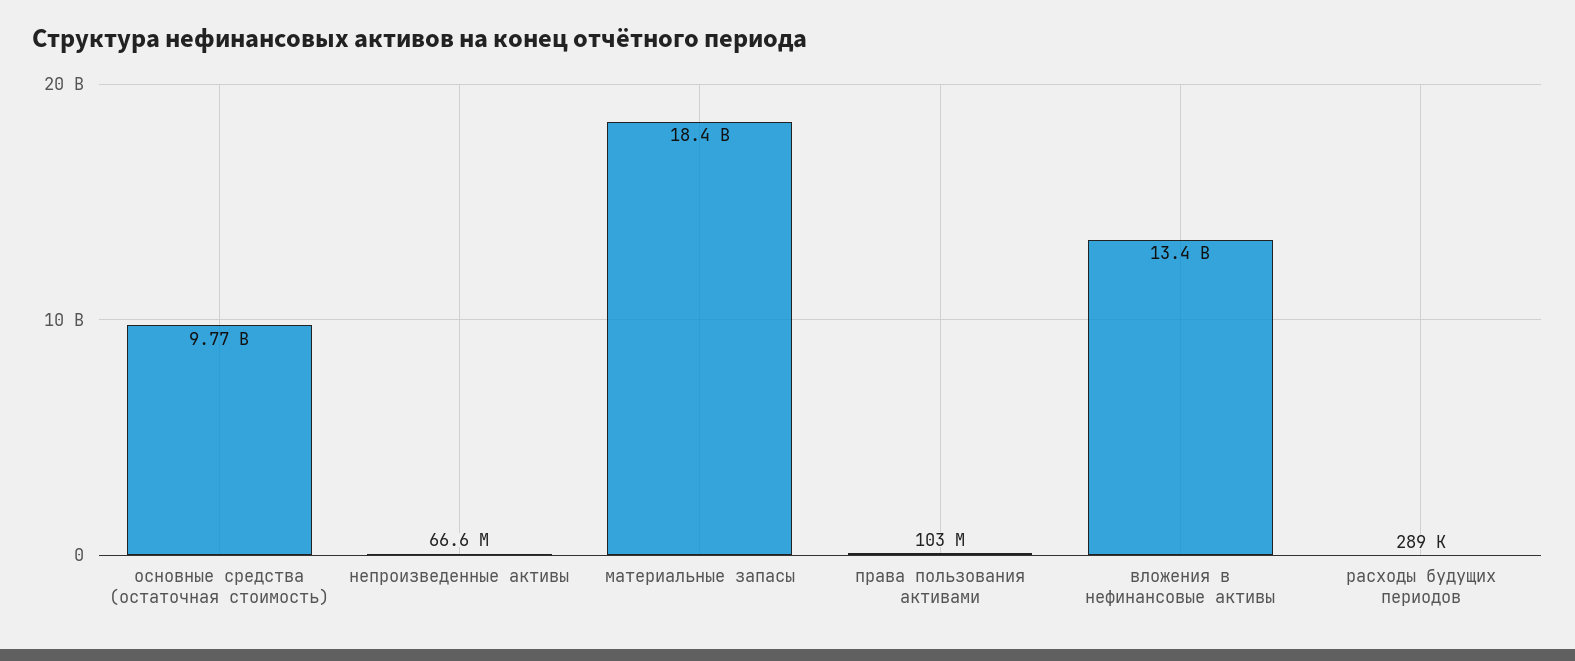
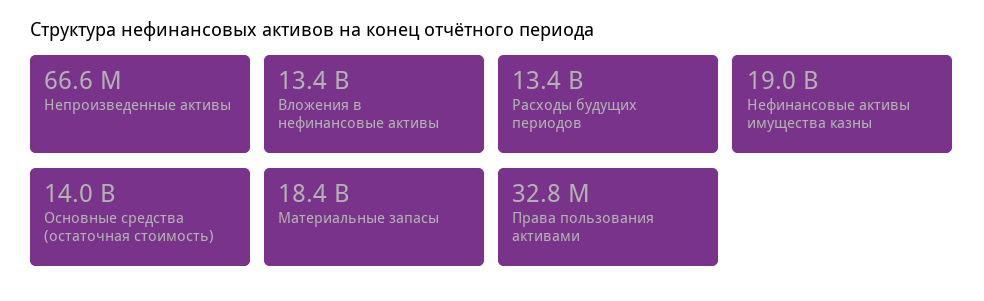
  {
-   "основные средства (остаточная стоимость)": 9770000000,
+   "основные средства (остаточная стоимость)": 14000000000,
    "непроизведенные активы": 66600000,
    "материальные запасы": 18400000000,
-   "права пользования активами": 103000000,
+   "права пользования активами": 32800000,
    "вложения в нефинансовые активы": 13400000000,
-   "расходы будущих периодов": 289000
+   "расходы будущих периодов": 13400000000,
+   "Нефинансовые активы имущества казны": 19000000000
  }

